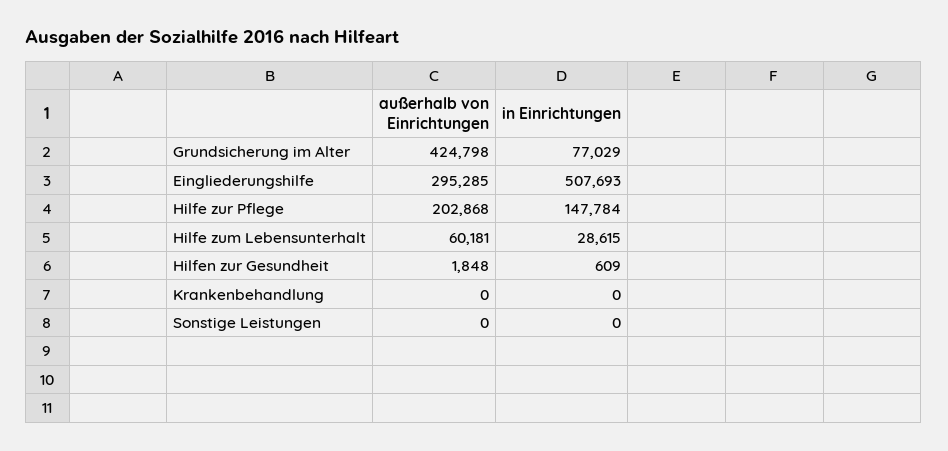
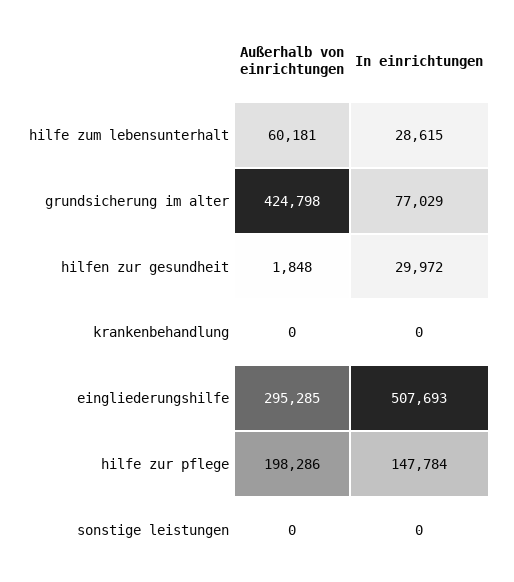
  {
    "außerhalb von Einrichtungen": {
      "Grundsicherung im Alter": 424798,
      "Eingliederungshilfe": 295285,
-     "Hilfe zur Pflege": 202868,
+     "Hilfe zur Pflege": 198286,
      "Hilfe zum Lebensunterhalt": 60181,
      "Hilfen zur Gesundheit": 1848,
      "Krankenbehandlung": 0,
      "Sonstige Leistungen": 0
    },
    "in Einrichtungen": {
      "Grundsicherung im Alter": 77029,
      "Eingliederungshilfe": 507693,
      "Hilfe zur Pflege": 147784,
      "Hilfe zum Lebensunterhalt": 28615,
-     "Hilfen zur Gesundheit": 609,
+     "Hilfen zur Gesundheit": 29972,
      "Krankenbehandlung": 0,
      "Sonstige Leistungen": 0
    }
  }

